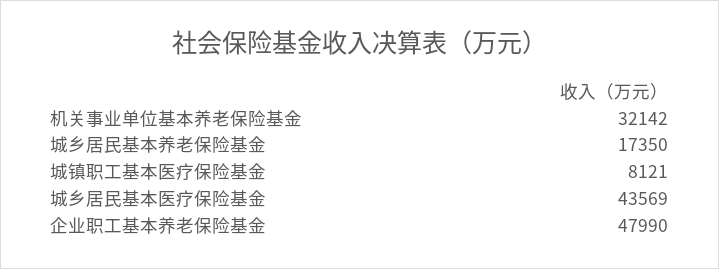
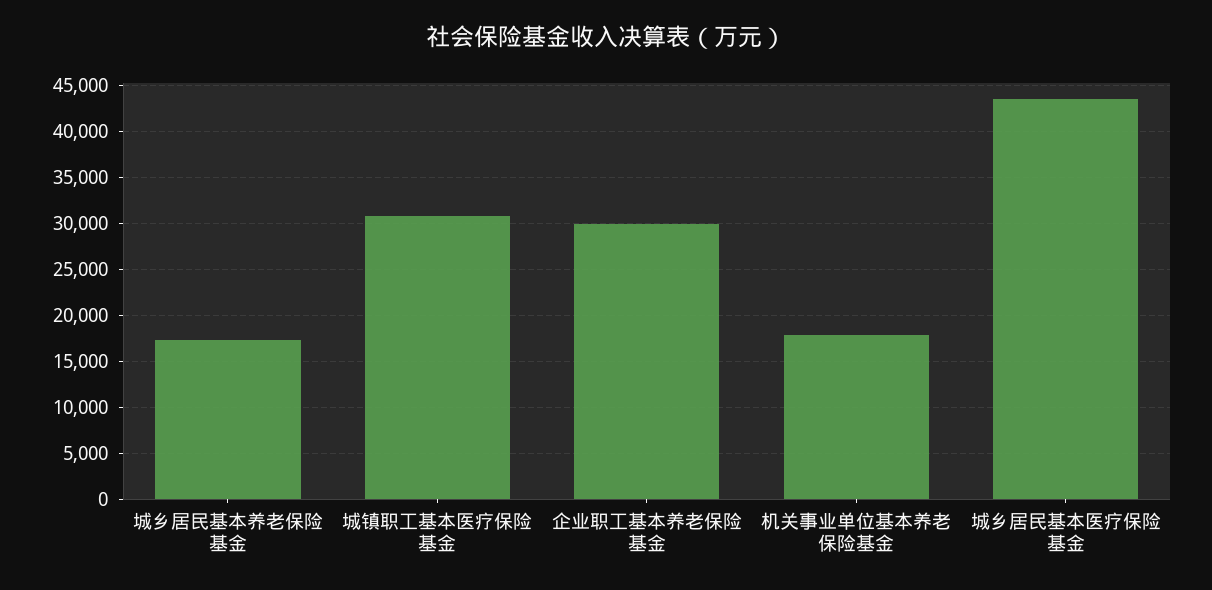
  {
-   "机关事业单位基本养老保险基金": 32142,
+   "机关事业单位基本养老保险基金": 18000,
    "城乡居民基本养老保险基金": 17350,
-   "城镇职工基本医疗保险基金": 8121,
+   "城镇职工基本医疗保险基金": 31000,
    "城乡居民基本医疗保险基金": 43569,
-   "企业职工基本养老保险基金": 47990
+   "企业职工基本养老保险基金": 30000
  }

